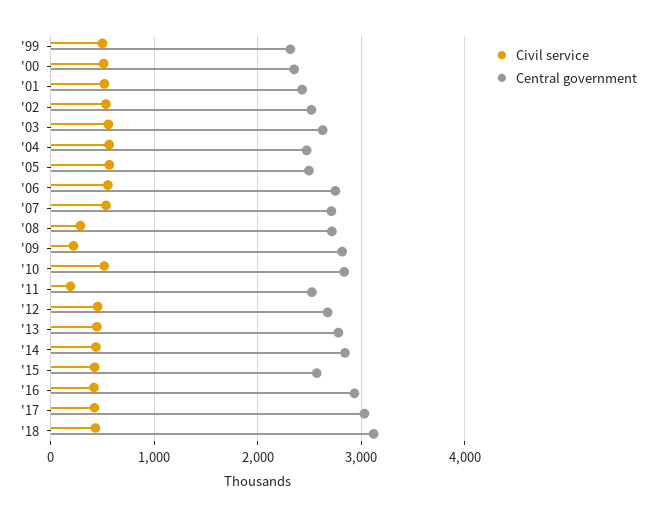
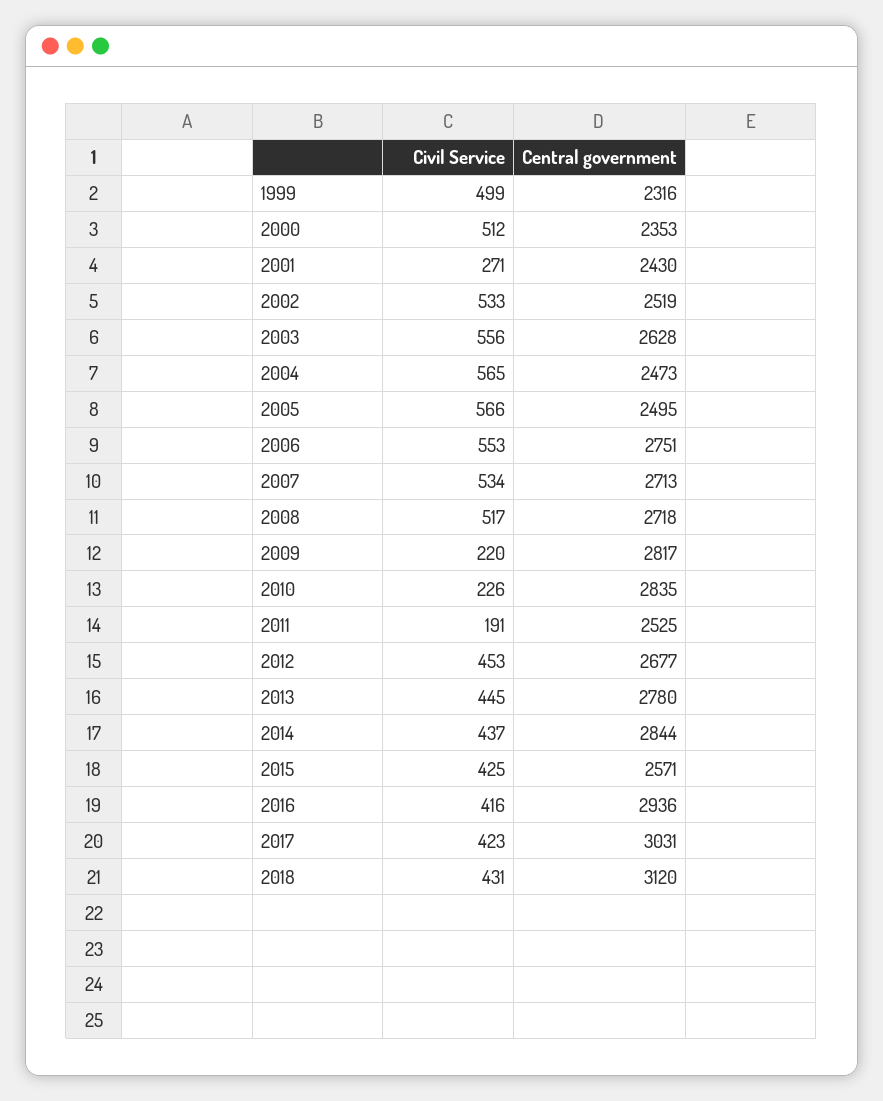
  {
    "Civil service": {
      "'99": 499,
      "'00": 512,
-     "'01": 500,
+     "'01": 271,
      "'02": 533,
      "'03": 556,
      "'04": 565,
      "'05": 566,
      "'06": 553,
      "'07": 534,
-     "'08": 300,
+     "'08": 517,
      "'09": 220,
-     "'10": 500,
+     "'10": 226,
      "'11": 191,
      "'12": 453,
      "'13": 445,
      "'14": 437,
      "'15": 425,
      "'16": 416,
      "'17": 423,
      "'18": 431
    },
    "Central government": {
      "'99": 2316,
      "'00": 2353,
      "'01": 2430,
      "'02": 2519,
      "'03": 2628,
      "'04": 2473,
      "'05": 2495,
      "'06": 2751,
      "'07": 2713,
      "'08": 2718,
      "'09": 2817,
      "'10": 2835,
      "'11": 2525,
      "'12": 2677,
      "'13": 2780,
      "'14": 2844,
      "'15": 2571,
      "'16": 2936,
      "'17": 3031,
      "'18": 3120
    }
  }

